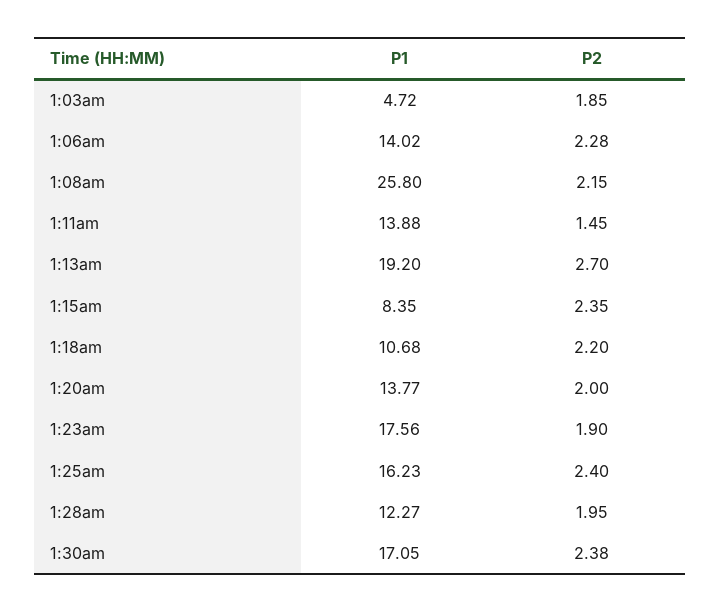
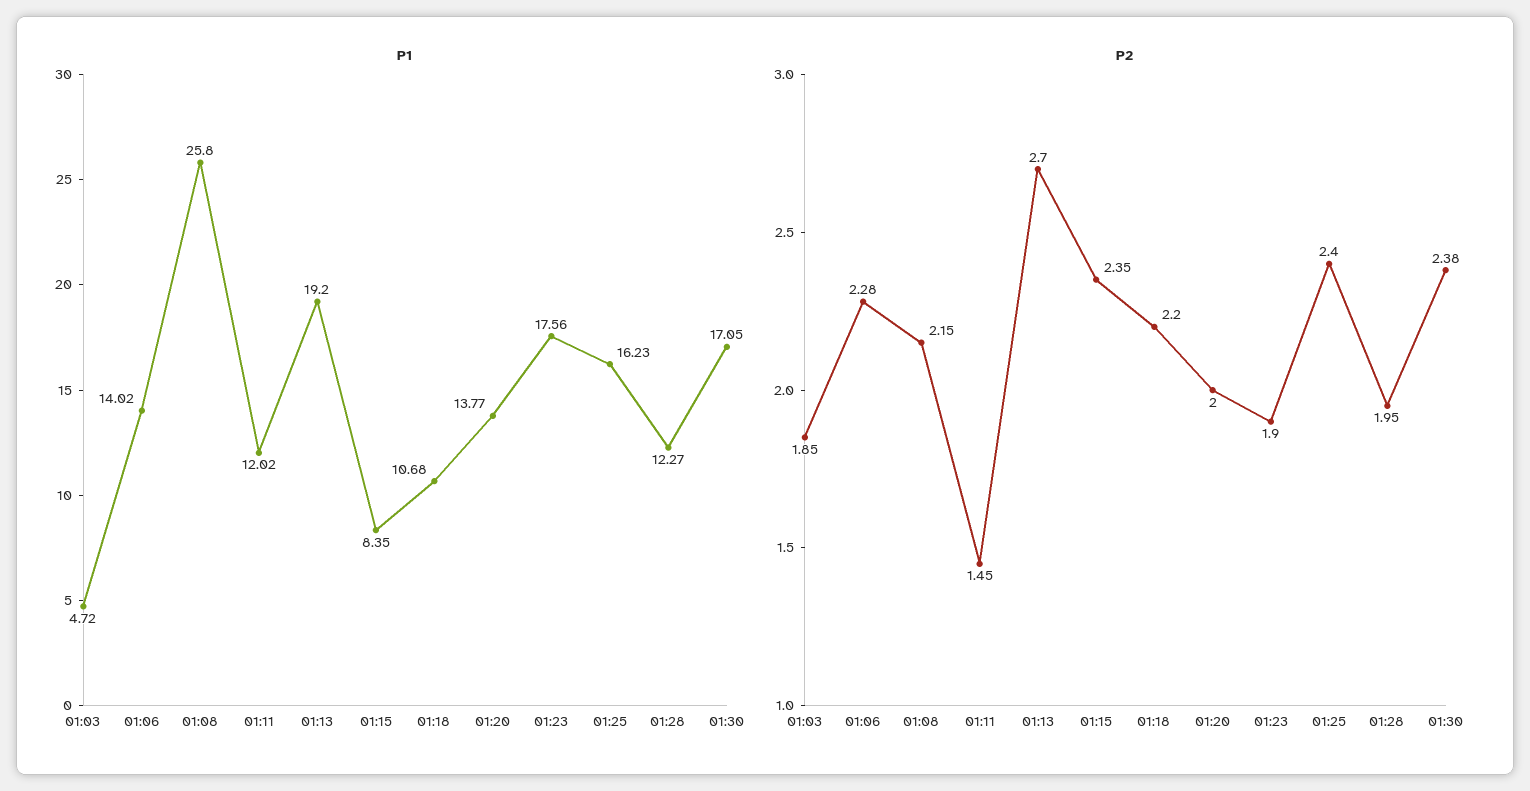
  {
    "P1": {
      "1:03am": 4.72,
      "1:06am": 14.02,
      "1:08am": 25.8,
-     "1:11am": 13.88,
+     "1:11am": 12.02,
      "1:13am": 19.2,
      "1:15am": 8.35,
      "1:18am": 10.68,
      "1:20am": 13.77,
      "1:23am": 17.56,
      "1:25am": 16.23,
      "1:28am": 12.27,
      "1:30am": 17.05
    },
    "P2": {
      "1:03am": 1.85,
      "1:06am": 2.28,
      "1:08am": 2.15,
      "1:11am": 1.45,
      "1:13am": 2.7,
      "1:15am": 2.35,
      "1:18am": 2.2,
      "1:20am": 2,
      "1:23am": 1.9,
      "1:25am": 2.4,
      "1:28am": 1.95,
      "1:30am": 2.38
    }
  }

